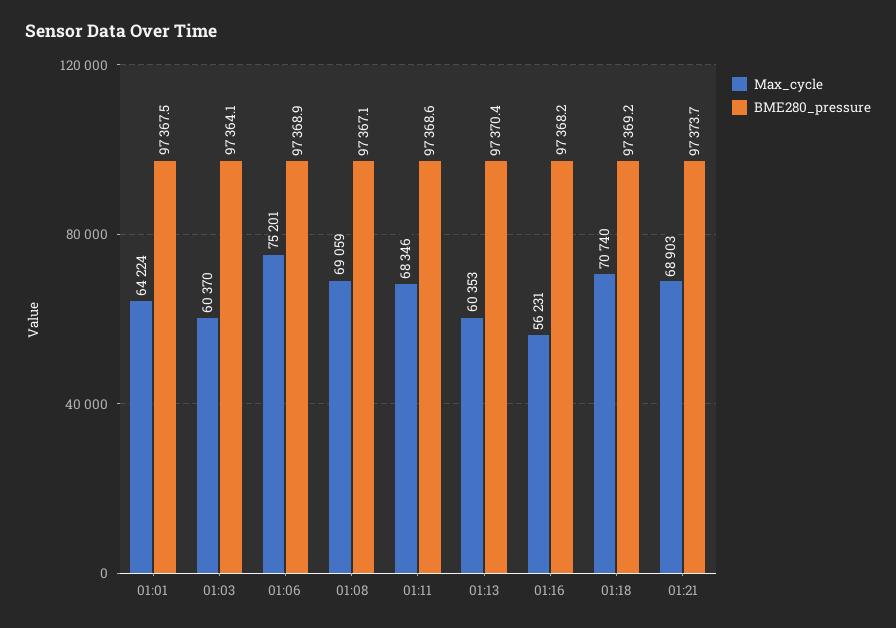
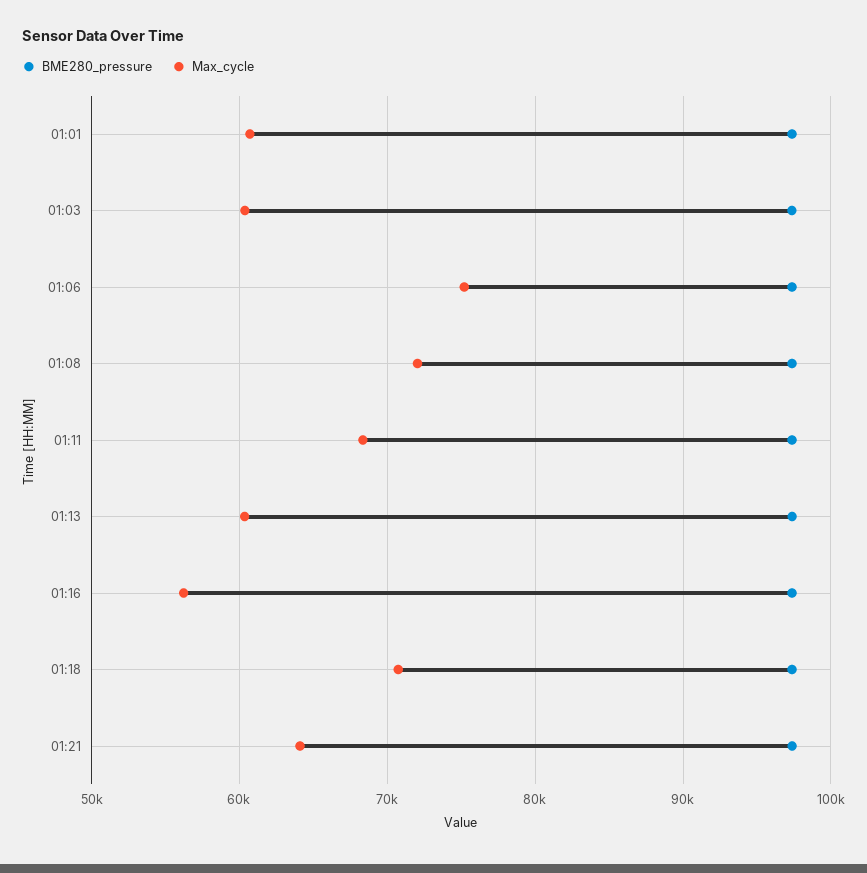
  {
    "Max_cycle": {
-     "01:01": 64224,
+     "01:01": 61000,
      "01:03": 60370,
      "01:06": 75201,
-     "01:08": 69059,
+     "01:08": 72000,
      "01:11": 68346,
      "01:13": 60353,
      "01:16": 56231,
      "01:18": 70740,
-     "01:21": 68903
+     "01:21": 64000
    },
    "BME280_pressure": {
      "01:01": 97367.5,
      "01:03": 97364.1,
      "01:06": 97368.9,
      "01:08": 97367.1,
      "01:11": 97368.6,
      "01:13": 97370.4,
      "01:16": 97368.2,
      "01:18": 97369.2,
      "01:21": 97373.7
    }
  }

